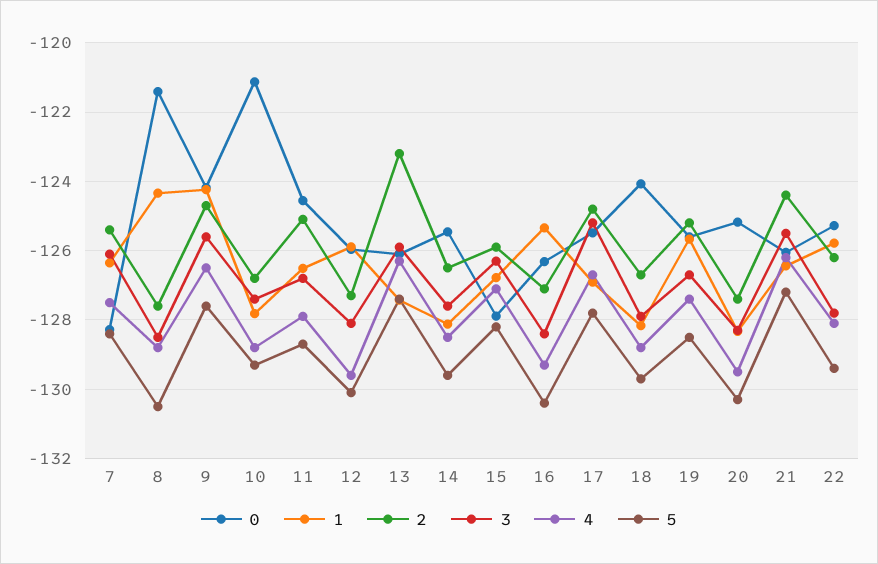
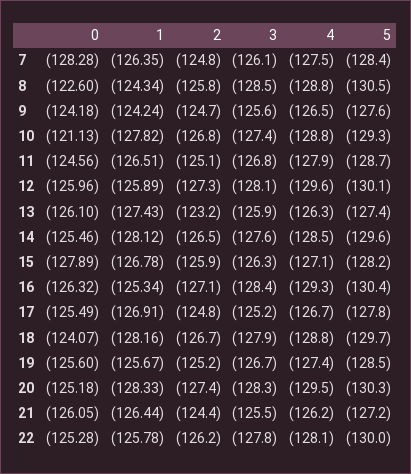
  {
    "0": {
      "7": -128.28,
-     "8": -121.4,
+     "8": -122.6,
      "9": -124.18,
      "10": -121.13,
      "11": -124.56,
      "12": -125.96,
      "13": -126.1,
      "14": -125.46,
      "15": -127.89,
      "16": -126.32,
      "17": -125.49,
      "18": -124.07,
      "19": -125.6,
      "20": -125.18,
      "21": -126.05,
      "22": -125.28
    },
    "1": {
      "7": -126.35,
      "8": -124.34,
      "9": -124.24,
      "10": -127.82,
      "11": -126.51,
      "12": -125.89,
      "13": -127.43,
      "14": -128.12,
      "15": -126.78,
      "16": -125.34,
      "17": -126.91,
      "18": -128.16,
      "19": -125.67,
      "20": -128.33,
      "21": -126.44,
      "22": -125.78
    },
    "2": {
-     "7": -125.4,
+     "7": -124.8,
-     "8": -127.6,
+     "8": -125.8,
      "9": -124.7,
      "10": -126.8,
      "11": -125.1,
      "12": -127.3,
      "13": -123.2,
      "14": -126.5,
      "15": -125.9,
      "16": -127.1,
      "17": -124.8,
      "18": -126.7,
      "19": -125.2,
      "20": -127.4,
      "21": -124.4,
      "22": -126.2
    },
    "3": {
      "7": -126.1,
      "8": -128.5,
      "9": -125.6,
      "10": -127.4,
      "11": -126.8,
      "12": -128.1,
      "13": -125.9,
      "14": -127.6,
      "15": -126.3,
      "16": -128.4,
      "17": -125.2,
      "18": -127.9,
      "19": -126.7,
      "20": -128.3,
      "21": -125.5,
      "22": -127.8
    },
    "4": {
      "7": -127.5,
      "8": -128.8,
      "9": -126.5,
      "10": -128.8,
      "11": -127.9,
      "12": -129.6,
      "13": -126.3,
      "14": -128.5,
      "15": -127.1,
      "16": -129.3,
      "17": -126.7,
      "18": -128.8,
      "19": -127.4,
      "20": -129.5,
      "21": -126.2,
      "22": -128.1
    },
    "5": {
      "7": -128.4,
      "8": -130.5,
      "9": -127.6,
      "10": -129.3,
      "11": -128.7,
      "12": -130.1,
      "13": -127.4,
      "14": -129.6,
      "15": -128.2,
      "16": -130.4,
      "17": -127.8,
      "18": -129.7,
      "19": -128.5,
      "20": -130.3,
      "21": -127.2,
-     "22": -129.4
+     "22": -130
    }
  }

